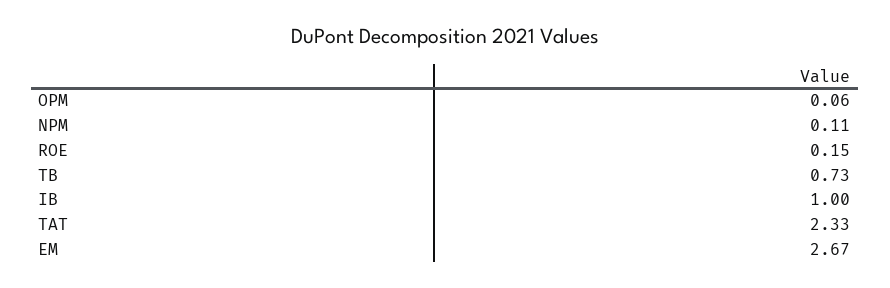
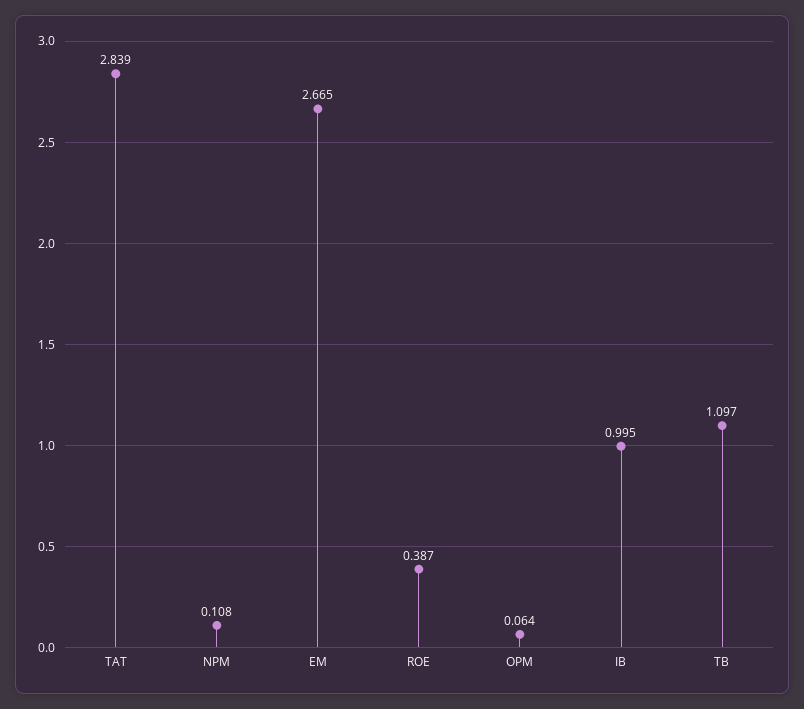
  {
    "OPM": 0.064,
    "NPM": 0.108,
-   "ROE": 0.15,
+   "ROE": 0.387,
-   "TB": 0.73,
+   "TB": 1.097,
    "IB": 0.995,
-   "TAT": 2.33,
+   "TAT": 2.839,
    "EM": 2.665
  }

